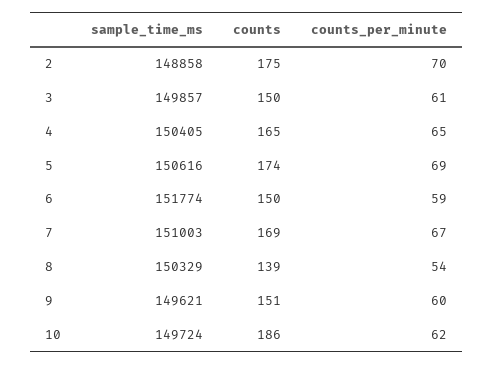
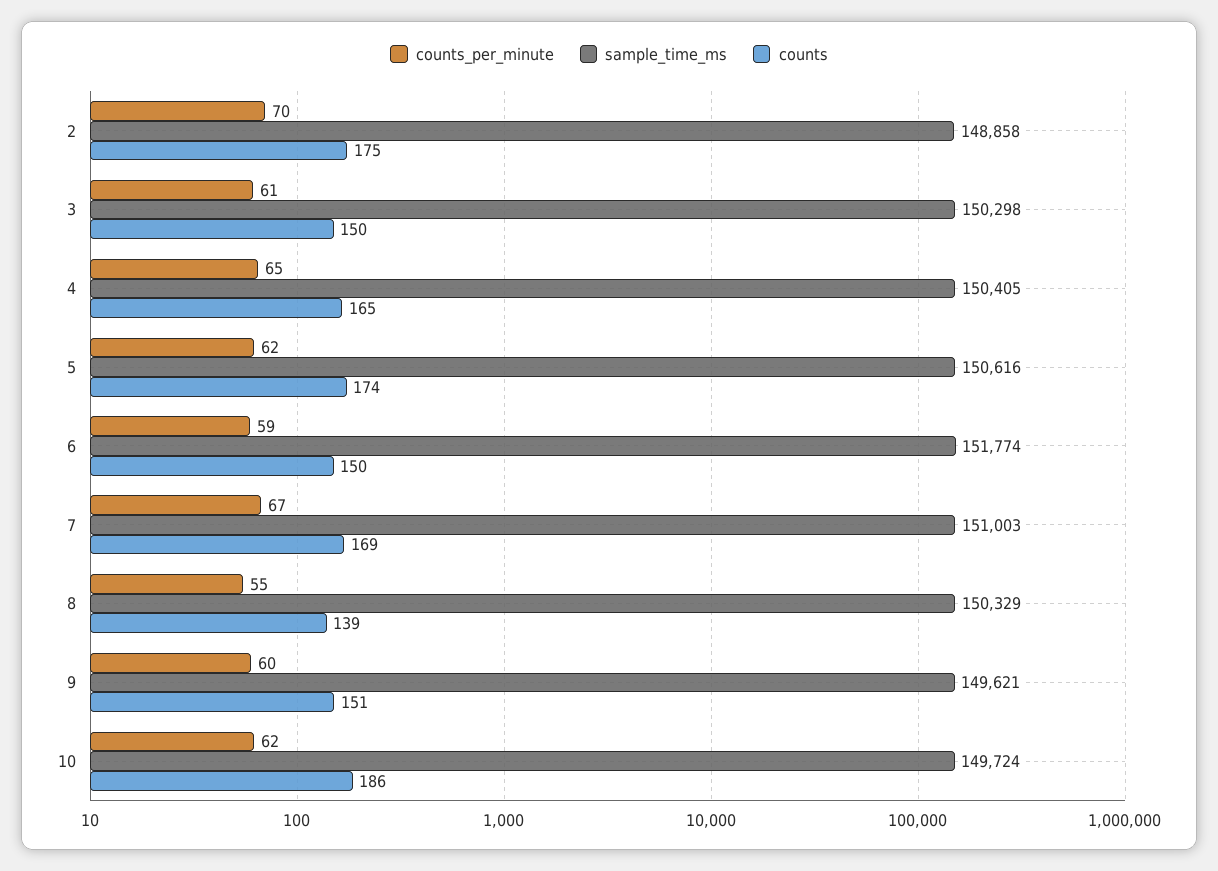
  {
    "sample_time_ms": {
      "2": 148858,
-     "3": 149857,
+     "3": 150298,
      "4": 150405,
      "5": 150616,
      "6": 151774,
      "7": 151003,
      "8": 150329,
      "9": 149621,
      "10": 149724
    },
    "counts": {
      "2": 175,
      "3": 150,
      "4": 165,
      "5": 174,
      "6": 150,
      "7": 169,
      "8": 139,
      "9": 151,
      "10": 186
    },
    "counts_per_minute": {
      "2": 70,
      "3": 61,
      "4": 65,
-     "5": 69,
+     "5": 62,
      "6": 59,
      "7": 67,
-     "8": 54,
+     "8": 55,
      "9": 60,
      "10": 62
    }
  }

